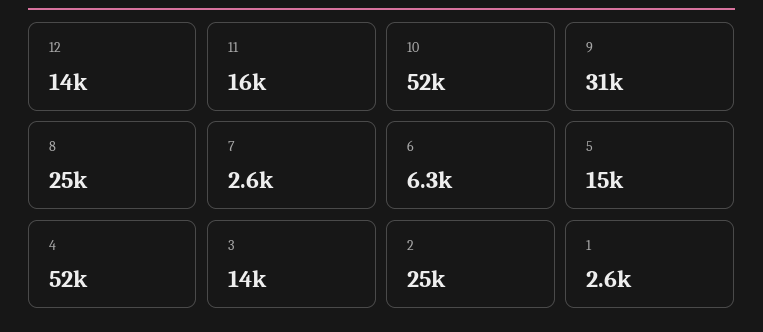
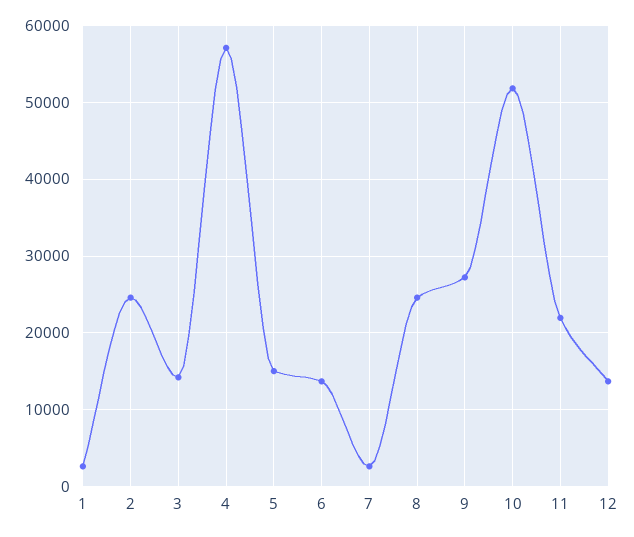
  {
    "12": 14000,
-   "11": 16000,
+   "11": 22000,
    "10": 52000,
-   "9": 31000,
+   "9": 27000,
    "8": 25000,
    "7": 2600,
-   "6": 6300,
+   "6": 14000,
    "5": 15000,
-   "4": 52000,
+   "4": 57000,
    "3": 14000,
    "2": 25000,
    "1": 2600
  }

